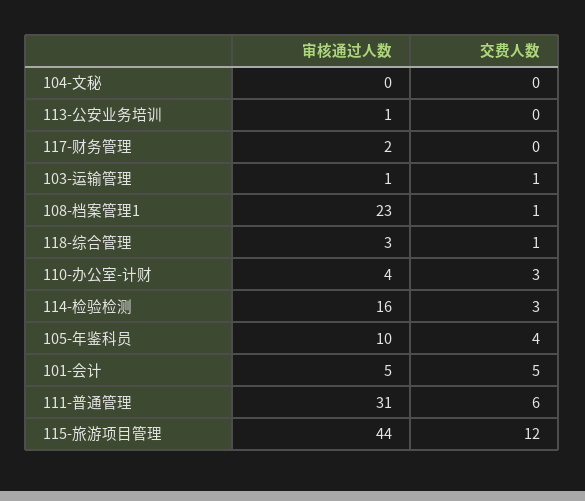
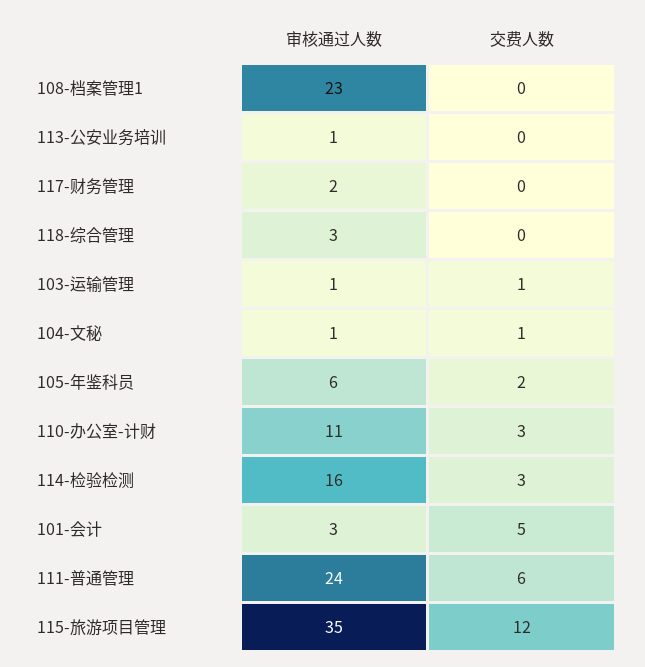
  {
    "审核通过人数": {
-     "104-文秘": 0,
+     "104-文秘": 1,
      "113-公安业务培训": 1,
      "117-财务管理": 2,
      "103-运输管理": 1,
      "108-档案管理1": 23,
      "118-综合管理": 3,
-     "110-办公室-计财": 4,
+     "110-办公室-计财": 11,
      "114-检验检测": 16,
-     "105-年鉴科员": 10,
+     "105-年鉴科员": 6,
-     "101-会计": 5,
+     "101-会计": 3,
-     "111-普通管理": 31,
+     "111-普通管理": 24,
-     "115-旅游项目管理": 44
+     "115-旅游项目管理": 35
    },
    "交费人数": {
-     "104-文秘": 0,
+     "104-文秘": 1,
      "113-公安业务培训": 0,
      "117-财务管理": 0,
      "103-运输管理": 1,
-     "108-档案管理1": 1,
+     "108-档案管理1": 0,
-     "118-综合管理": 1,
+     "118-综合管理": 0,
      "110-办公室-计财": 3,
      "114-检验检测": 3,
-     "105-年鉴科员": 4,
+     "105-年鉴科员": 2,
      "101-会计": 5,
      "111-普通管理": 6,
      "115-旅游项目管理": 12
    }
  }

